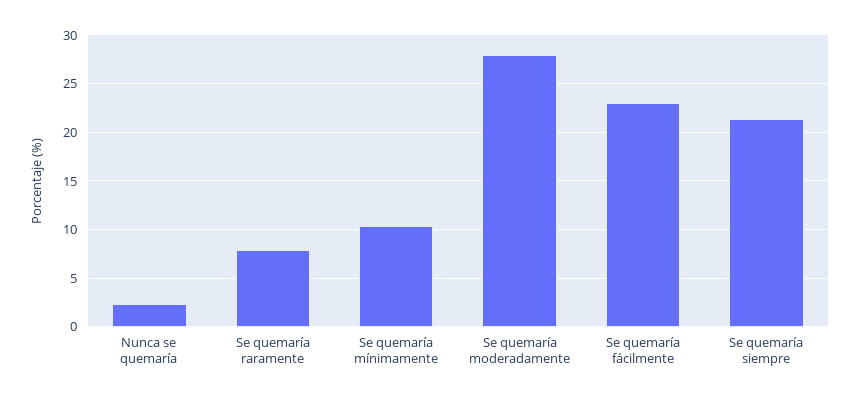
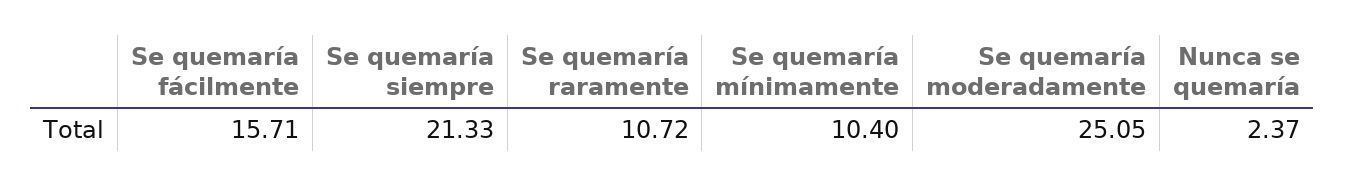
  {
    "Nunca se quemaría": 2.37,
-   "Se quemaría raramente": 8,
+   "Se quemaría raramente": 10.72,
    "Se quemaría mínimamente": 10.4,
-   "Se quemaría moderadamente": 28,
+   "Se quemaría moderadamente": 25.05,
-   "Se quemaría fácilmente": 23,
+   "Se quemaría fácilmente": 15.71,
    "Se quemaría siempre": 21.33
  }

